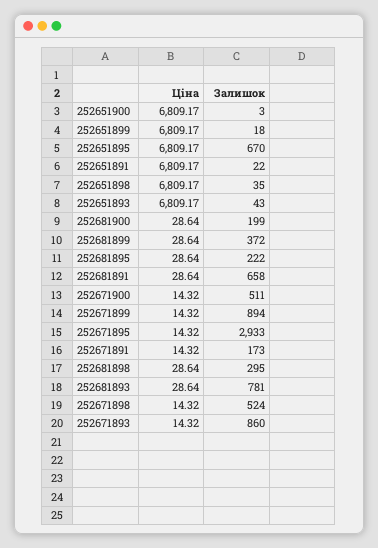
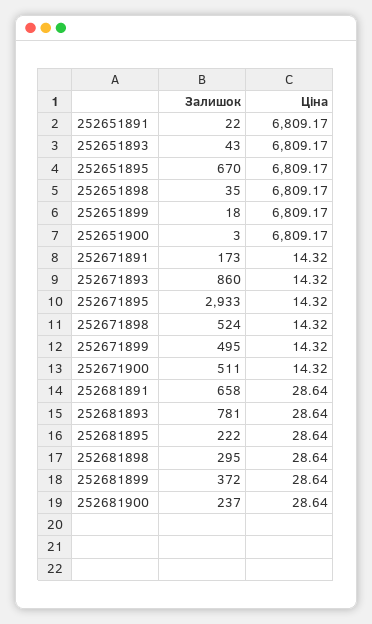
  {
    "Ціна": {
      "252651900": 6809.17,
      "252651899": 6809.17,
      "252651895": 6809.17,
      "252651891": 6809.17,
      "252651898": 6809.17,
      "252651893": 6809.17,
      "252681900": 28.64,
      "252681899": 28.64,
      "252681895": 28.64,
      "252681891": 28.64,
      "252671900": 14.32,
      "252671899": 14.32,
      "252671895": 14.32,
      "252671891": 14.32,
      "252681898": 28.64,
      "252681893": 28.64,
      "252671898": 14.32,
      "252671893": 14.32
    },
    "Залишок": {
      "252651900": 3,
      "252651899": 18,
      "252651895": 670,
      "252651891": 22,
      "252651898": 35,
      "252651893": 43,
-     "252681900": 199,
+     "252681900": 237,
      "252681899": 372,
      "252681895": 222,
      "252681891": 658,
      "252671900": 511,
-     "252671899": 894,
+     "252671899": 495,
      "252671895": 2933,
      "252671891": 173,
      "252681898": 295,
      "252681893": 781,
      "252671898": 524,
      "252671893": 860
    }
  }

